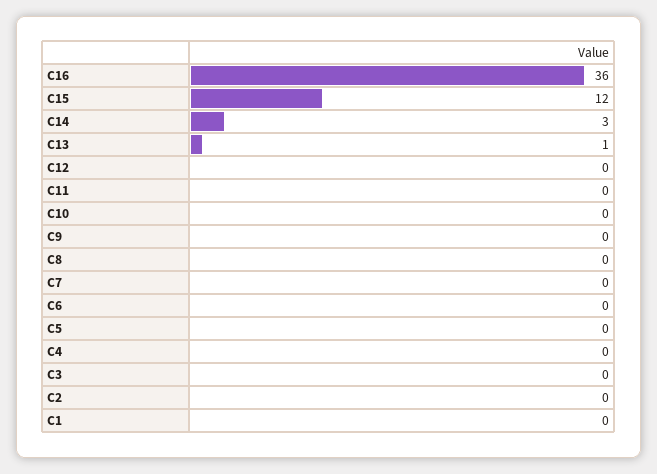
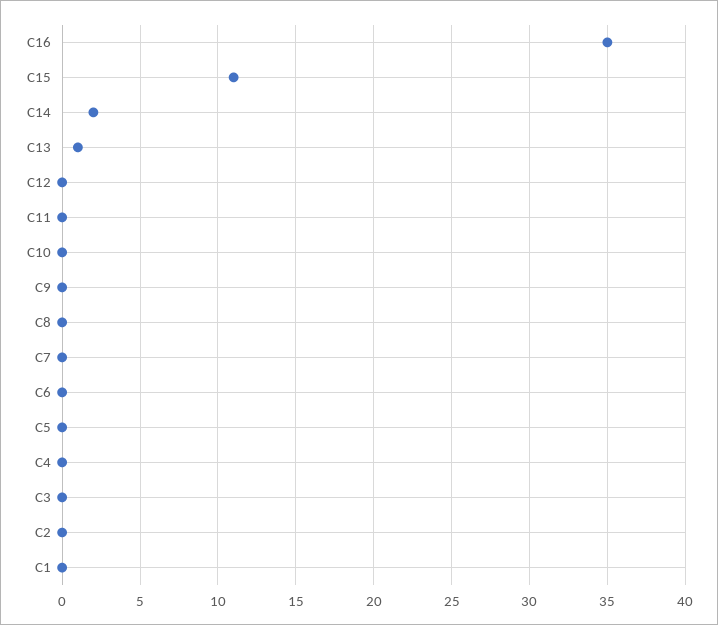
  {
-   "C16": 36,
+   "C16": 35,
-   "C15": 12,
+   "C15": 11,
-   "C14": 3,
+   "C14": 2,
    "C13": 1,
    "C12": 0,
    "C11": 0,
    "C10": 0,
    "C9": 0,
    "C8": 0,
    "C7": 0,
    "C6": 0,
    "C5": 0,
    "C4": 0,
    "C3": 0,
    "C2": 0,
    "C1": 0
  }

